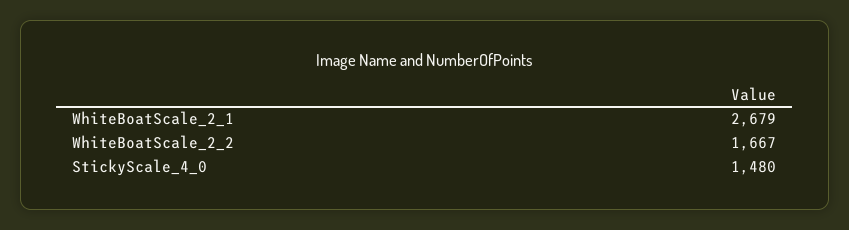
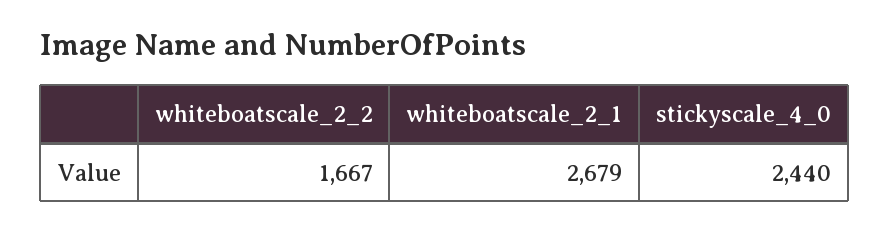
  {
    "WhiteBoatScale_2_1": 2679,
    "WhiteBoatScale_2_2": 1667,
-   "StickyScale_4_0": 1480
+   "StickyScale_4_0": 2440
  }

